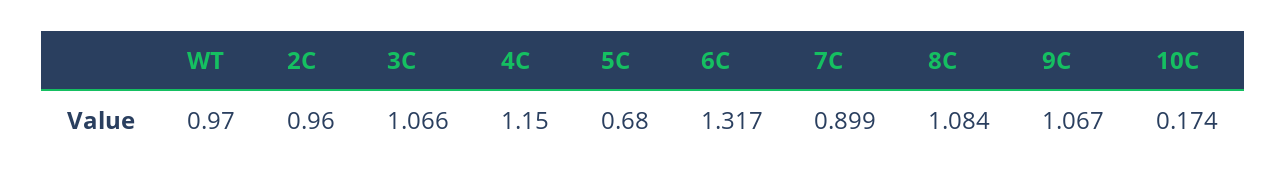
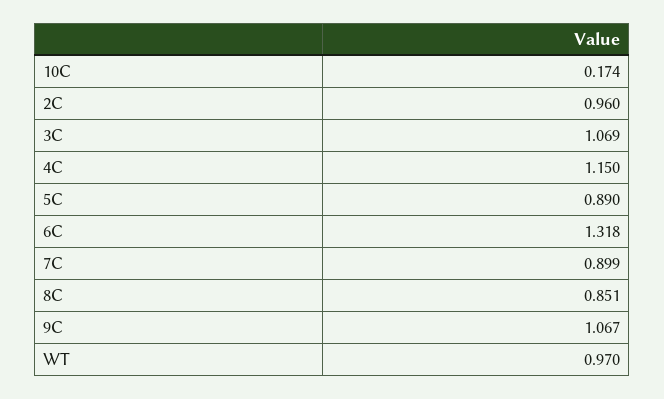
  {
    "WT": 0.97,
    "2C": 0.96,
-   "3C": 1.066,
+   "3C": 1.069,
    "4C": 1.15,
-   "5C": 0.68,
+   "5C": 0.89,
-   "6C": 1.317,
+   "6C": 1.318,
    "7C": 0.899,
-   "8C": 1.084,
+   "8C": 0.851,
    "9C": 1.067,
    "10C": 0.174
  }

